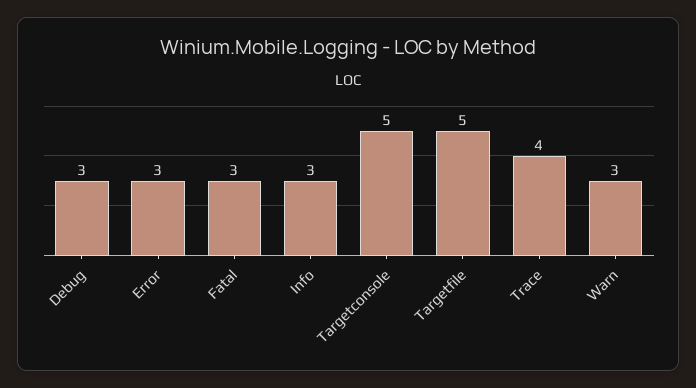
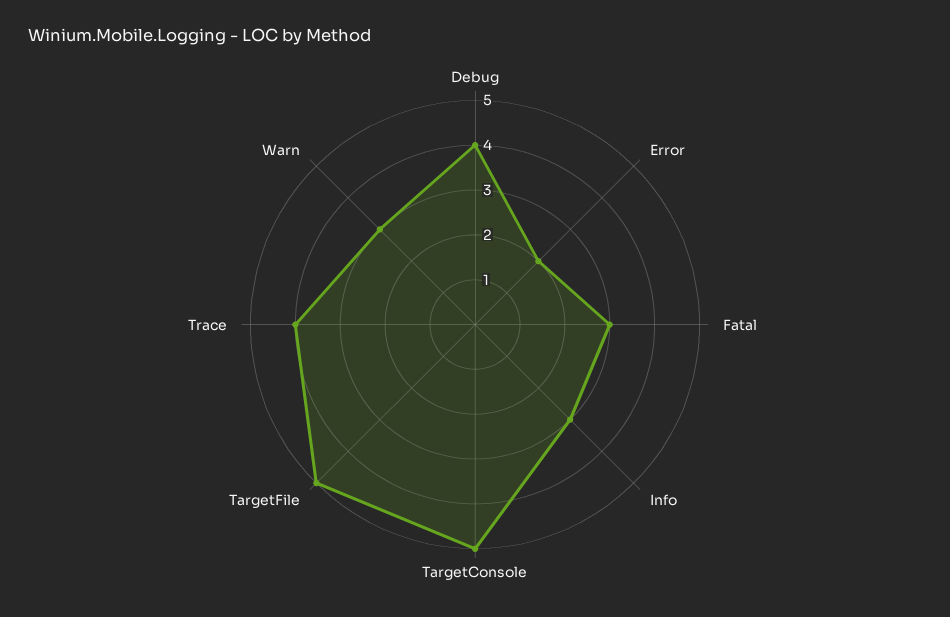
  {
-   "Debug": 3,
+   "Debug": 4,
-   "Error": 3,
+   "Error": 2,
    "Fatal": 3,
    "Info": 3,
    "Targetconsole": 5,
    "Targetfile": 5,
    "Trace": 4,
    "Warn": 3
  }

